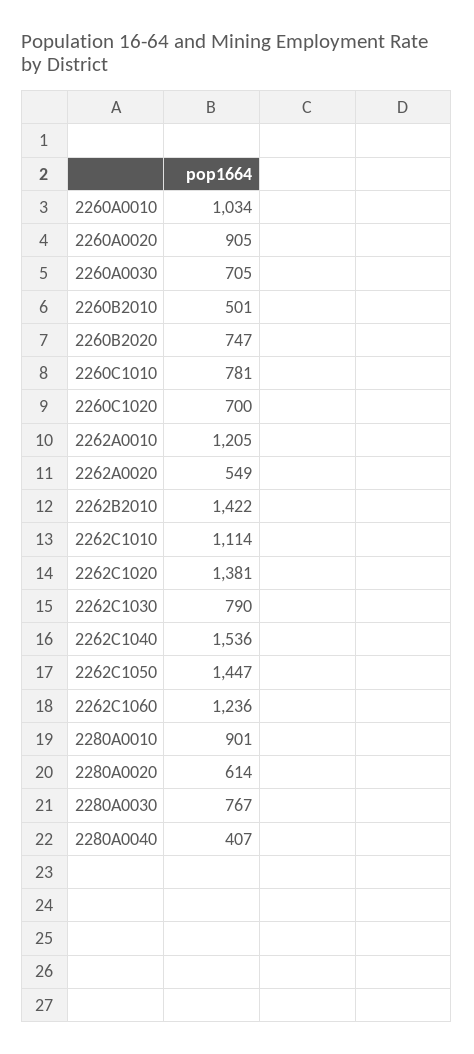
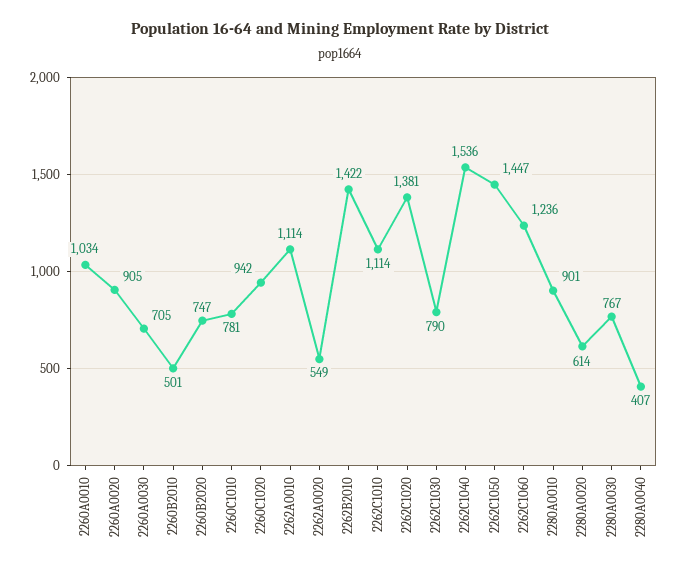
  {
    "2260A0010": 1034,
    "2260A0020": 905,
    "2260A0030": 705,
    "2260B2010": 501,
    "2260B2020": 747,
    "2260C1010": 781,
-   "2260C1020": 700,
+   "2260C1020": 942,
-   "2262A0010": 1205,
+   "2262A0010": 1114,
    "2262A0020": 549,
    "2262B2010": 1422,
    "2262C1010": 1114,
    "2262C1020": 1381,
    "2262C1030": 790,
    "2262C1040": 1536,
    "2262C1050": 1447,
    "2262C1060": 1236,
    "2280A0010": 901,
    "2280A0020": 614,
    "2280A0030": 767,
    "2280A0040": 407
  }

